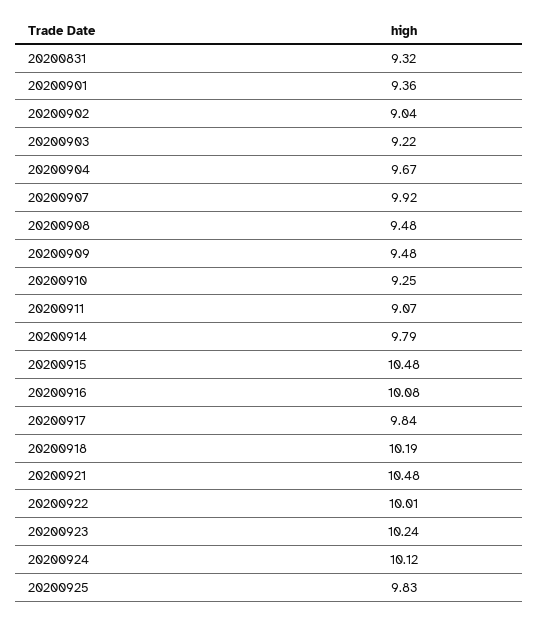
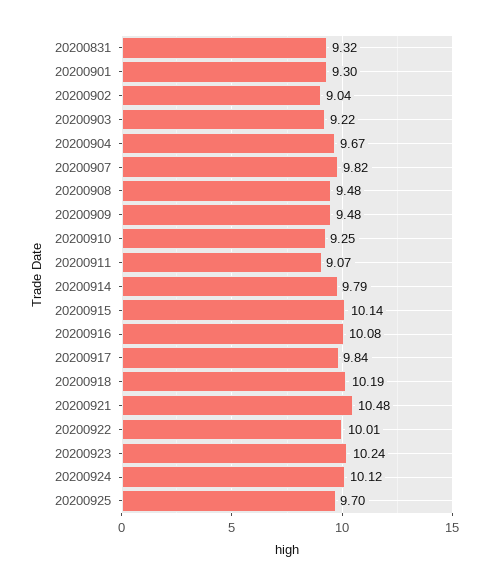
  {
    "20200831": 9.32,
-   "20200901": 9.36,
+   "20200901": 9.3,
    "20200902": 9.04,
    "20200903": 9.22,
    "20200904": 9.67,
-   "20200907": 9.92,
+   "20200907": 9.82,
    "20200908": 9.48,
    "20200909": 9.48,
    "20200910": 9.25,
    "20200911": 9.07,
    "20200914": 9.79,
-   "20200915": 10.48,
+   "20200915": 10.14,
    "20200916": 10.08,
    "20200917": 9.84,
    "20200918": 10.19,
    "20200921": 10.48,
    "20200922": 10.01,
    "20200923": 10.24,
    "20200924": 10.12,
-   "20200925": 9.83
+   "20200925": 9.7
  }

